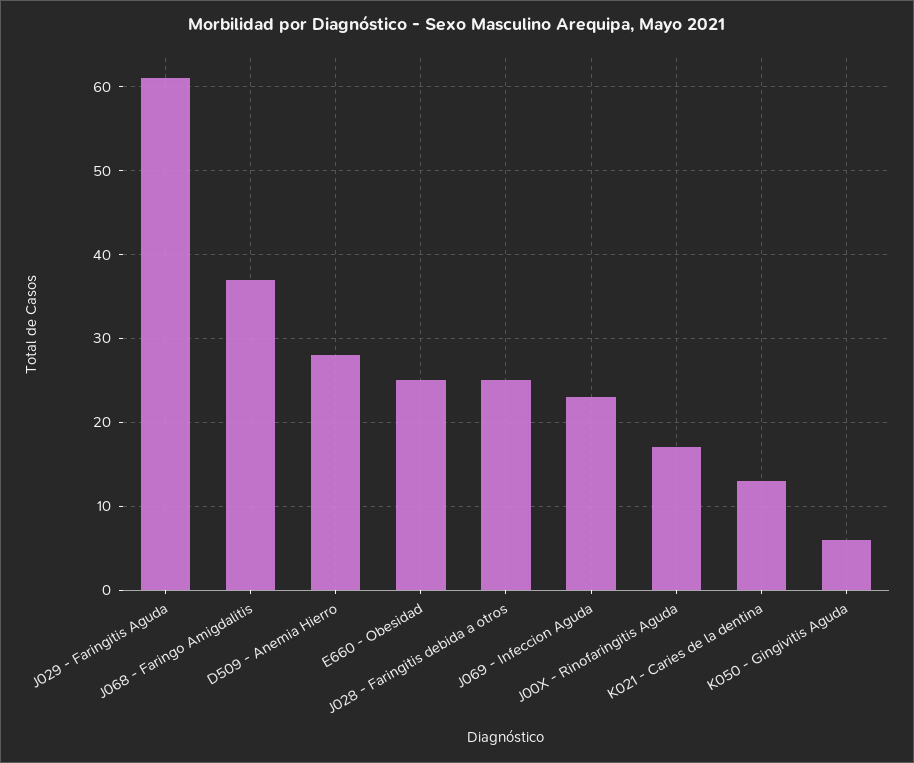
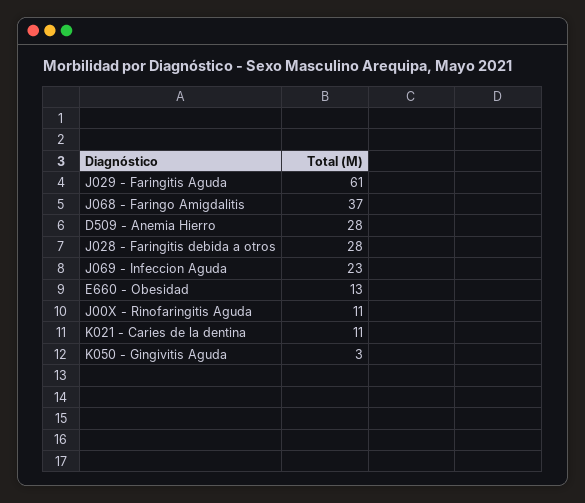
  {
    "J029 - Faringitis Aguda": 61,
    "J068 - Faringo Amigdalitis": 37,
    "D509 - Anemia Hierro": 28,
-   "E660 - Obesidad": 25,
+   "E660 - Obesidad": 13,
-   "J028 - Faringitis debida a otros": 25,
+   "J028 - Faringitis debida a otros": 28,
    "J069 - Infeccion Aguda": 23,
-   "J00X - Rinofaringitis Aguda": 17,
+   "J00X - Rinofaringitis Aguda": 11,
-   "K021 - Caries de la dentina": 13,
+   "K021 - Caries de la dentina": 11,
-   "K050 - Gingivitis Aguda": 6
+   "K050 - Gingivitis Aguda": 3
  }

